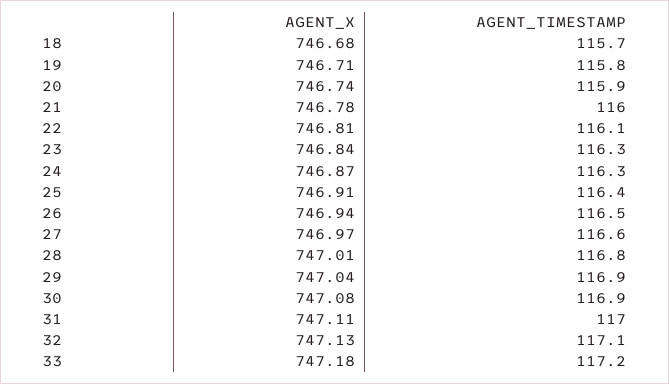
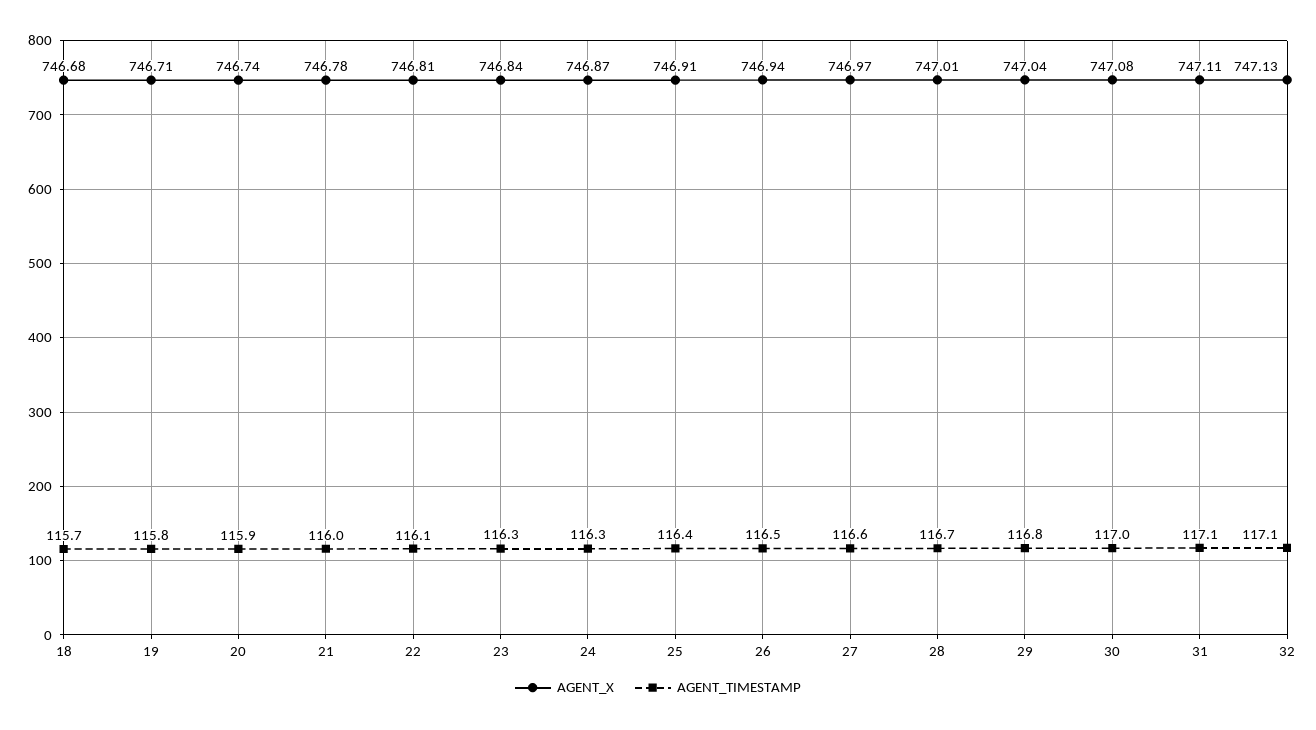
  {
    "AGENT_X": {
      "18": 746.68,
      "19": 746.71,
      "20": 746.74,
      "21": 746.78,
      "22": 746.81,
      "23": 746.84,
      "24": 746.87,
      "25": 746.91,
      "26": 746.94,
      "27": 746.97,
      "28": 747.01,
      "29": 747.04,
      "30": 747.08,
      "31": 747.11,
-     "32": 747.13,
+     "32": 747.13
-     "33": 747.18
    },
    "AGENT_TIMESTAMP": {
      "18": 115.7,
      "19": 115.8,
      "20": 115.9,
      "21": 116,
      "22": 116.1,
      "23": 116.3,
      "24": 116.3,
      "25": 116.4,
      "26": 116.5,
      "27": 116.6,
-     "28": 116.8,
+     "28": 116.7,
-     "29": 116.9,
+     "29": 116.8,
-     "30": 116.9,
+     "30": 117,
-     "31": 117,
+     "31": 117.1,
-     "32": 117.1,
+     "32": 117.1
-     "33": 117.2
    }
  }

